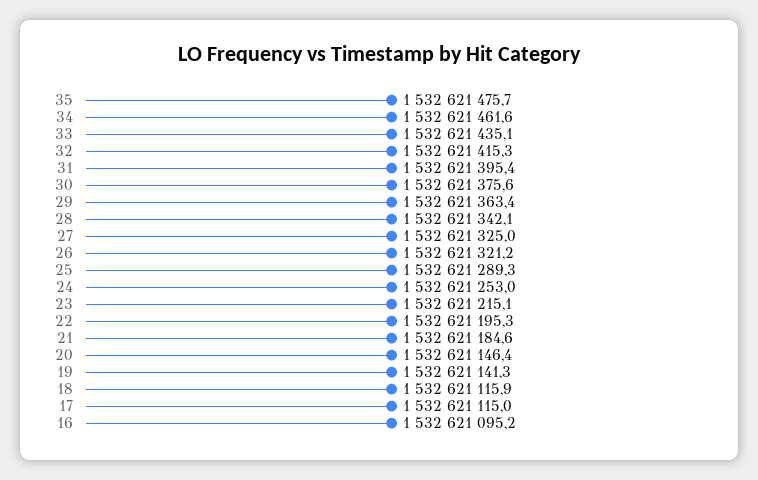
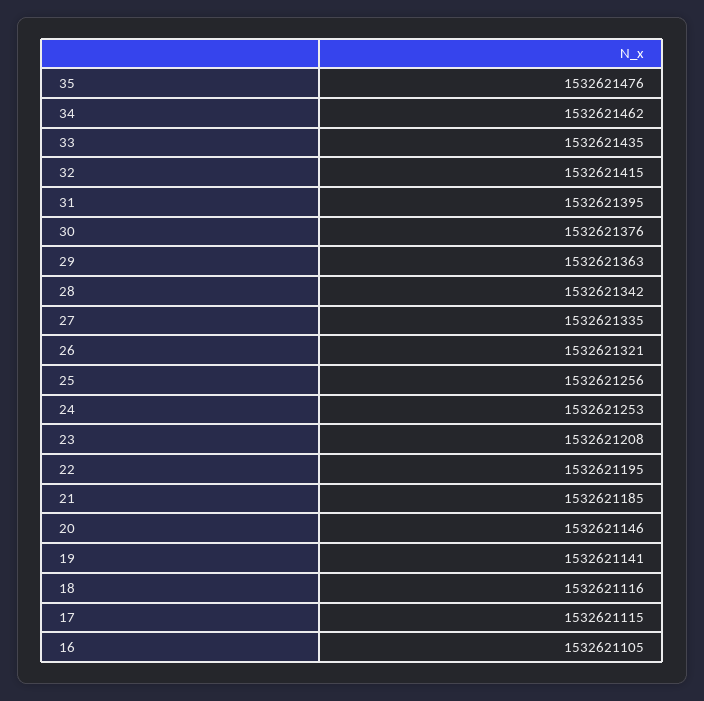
  {
    "35": 1532621475.7,
    "34": 1532621461.6,
    "33": 1532621435.1,
    "32": 1532621415.3,
    "31": 1532621395.4,
    "30": 1532621375.6,
    "29": 1532621363.4,
    "28": 1532621342.1,
-   "27": 1532621325,
+   "27": 1532621335,
    "26": 1532621321.2,
-   "25": 1532621289.3,
+   "25": 1532621256,
    "24": 1532621253,
-   "23": 1532621215.1,
+   "23": 1532621208,
    "22": 1532621195.3,
    "21": 1532621184.6,
    "20": 1532621146.4,
    "19": 1532621141.3,
    "18": 1532621115.9,
    "17": 1532621115,
-   "16": 1532621095.2
+   "16": 1532621105
  }

